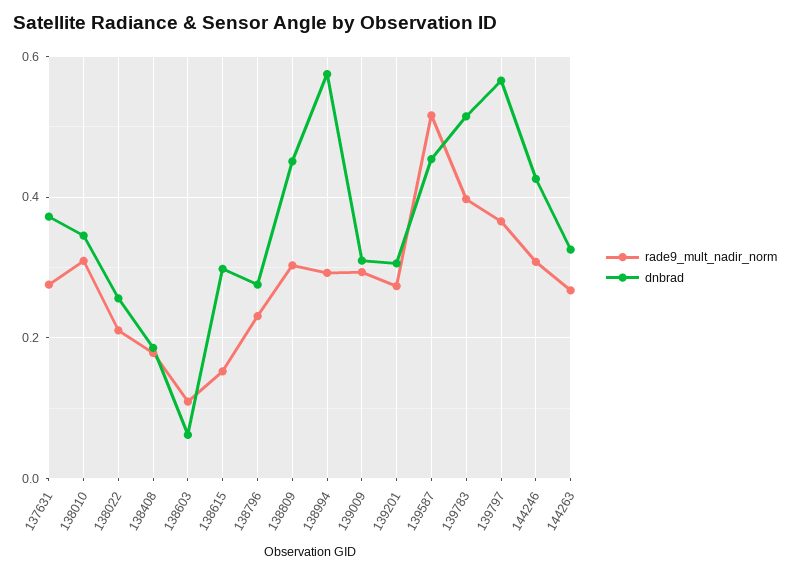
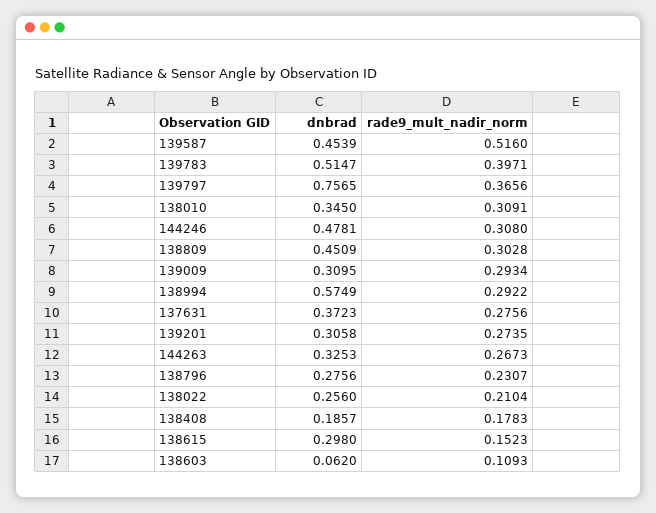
  {
    "rade9_mult_nadir_norm": {
      "137631": 0.2756,
      "138010": 0.3091,
      "138022": 0.2104,
      "138408": 0.1783,
      "138603": 0.1093,
      "138615": 0.1523,
      "138796": 0.2307,
      "138809": 0.3028,
      "138994": 0.2922,
      "139009": 0.2934,
      "139201": 0.2735,
      "139587": 0.516,
      "139783": 0.3971,
      "139797": 0.3656,
      "144246": 0.308,
      "144263": 0.2673
    },
    "dnbrad": {
      "137631": 0.3723,
      "138010": 0.345,
      "138022": 0.256,
      "138408": 0.1857,
      "138603": 0.062,
      "138615": 0.298,
      "138796": 0.2756,
      "138809": 0.4509,
      "138994": 0.5749,
      "139009": 0.3095,
      "139201": 0.3058,
      "139587": 0.4539,
      "139783": 0.5147,
-     "139797": 0.56,
+     "139797": 0.7565,
-     "144246": 0.42,
+     "144246": 0.4781,
      "144263": 0.3253
    }
  }

